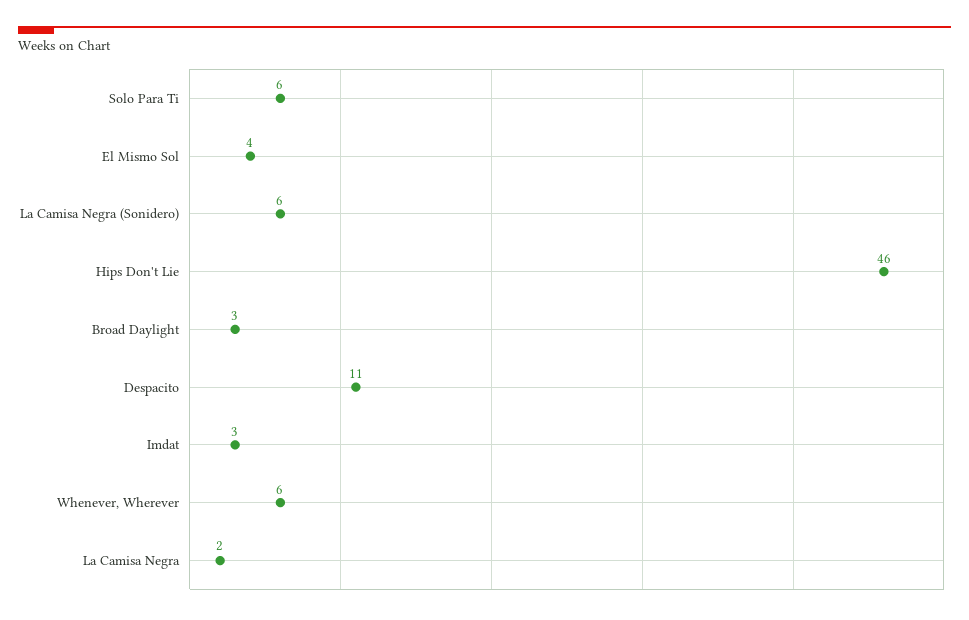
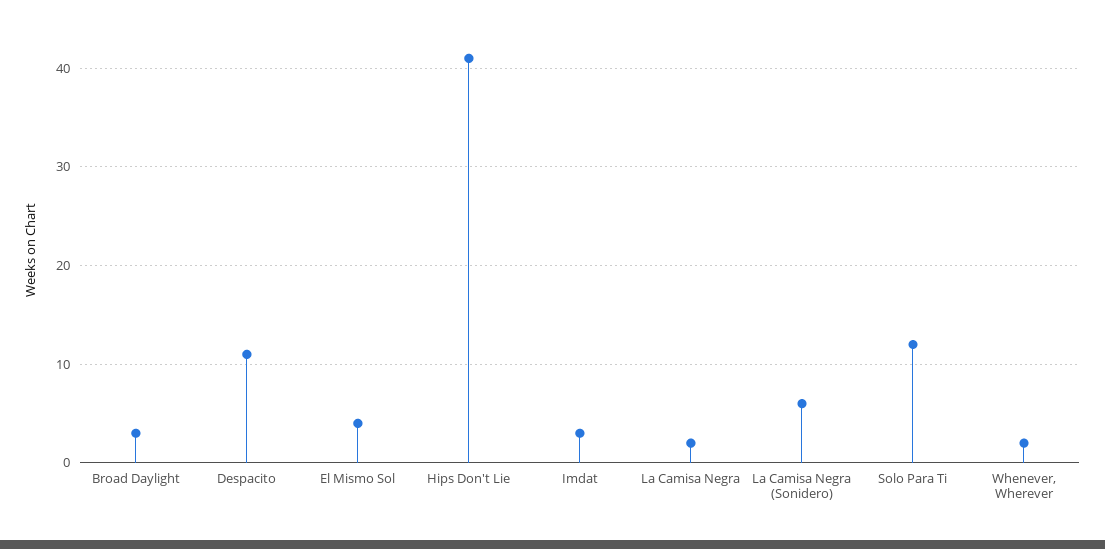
  {
-   "Solo Para Ti": 6,
+   "Solo Para Ti": 12,
    "El Mismo Sol": 4,
    "La Camisa Negra (Sonidero)": 6,
-   "Hips Don't Lie": 46,
+   "Hips Don't Lie": 41,
    "Broad Daylight": 3,
    "Despacito": 11,
    "Imdat": 3,
-   "Whenever, Wherever": 6,
+   "Whenever, Wherever": 2,
    "La Camisa Negra": 2
  }

